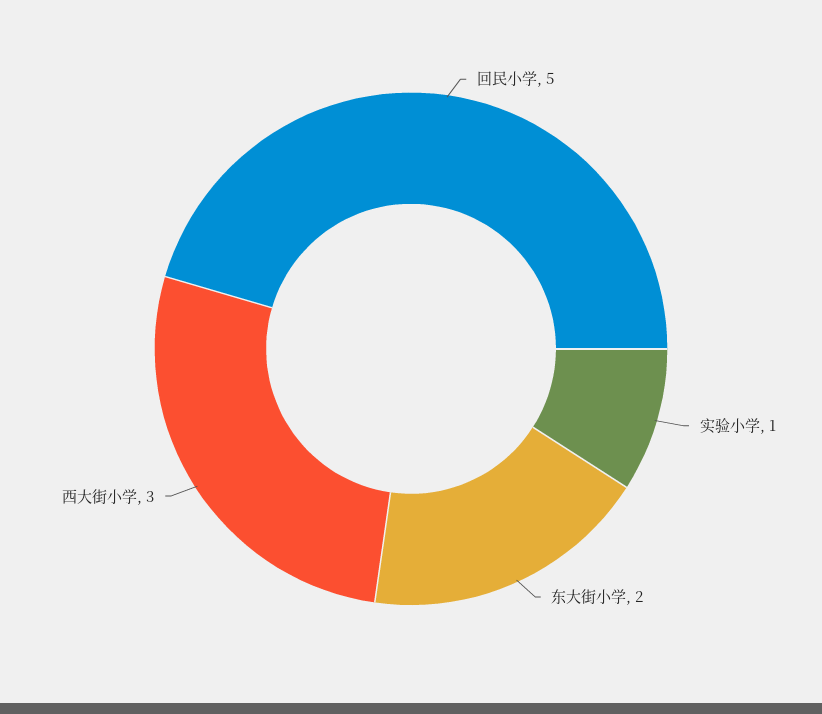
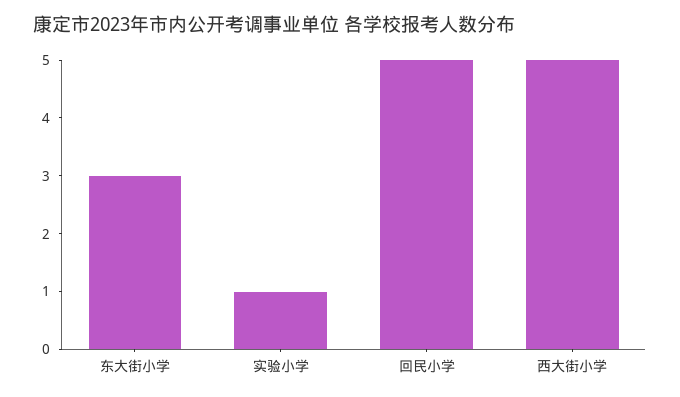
  {
    "回民小学": 5,
    "实验小学": 1,
-   "东大街小学": 2,
+   "东大街小学": 3,
-   "西大街小学": 3
+   "西大街小学": 5
  }

